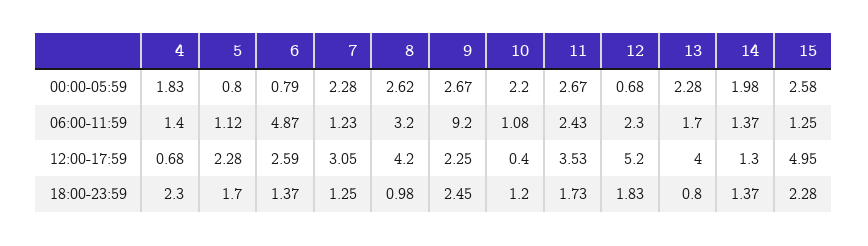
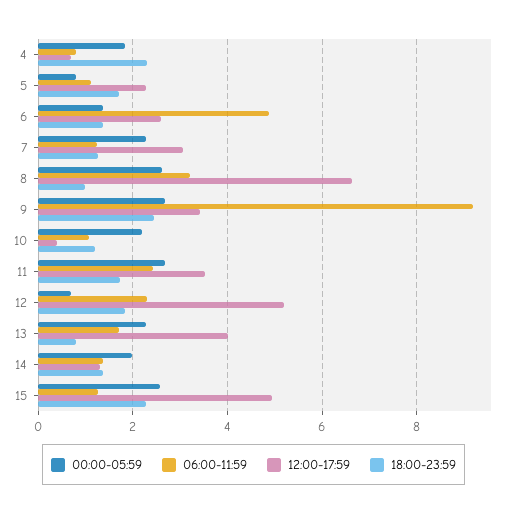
  {
    "00:00-05:59": {
      "4": 1.83,
      "5": 0.8,
-     "6": 0.79,
+     "6": 1.4,
      "7": 2.28,
      "8": 2.62,
      "9": 2.67,
      "10": 2.2,
      "11": 2.67,
      "12": 0.68,
      "13": 2.28,
      "14": 1.98,
      "15": 2.58
    },
    "06:00-11:59": {
-     "4": 1.4,
+     "4": 0.8,
      "5": 1.12,
      "6": 4.87,
      "7": 1.23,
      "8": 3.2,
      "9": 9.2,
      "10": 1.08,
      "11": 2.43,
      "12": 2.3,
      "13": 1.7,
      "14": 1.37,
      "15": 1.25
    },
    "12:00-17:59": {
      "4": 0.68,
      "5": 2.28,
      "6": 2.59,
      "7": 3.05,
-     "8": 4.2,
+     "8": 6.6,
-     "9": 2.25,
+     "9": 3.4,
      "10": 0.4,
      "11": 3.53,
      "12": 5.2,
      "13": 4,
      "14": 1.3,
      "15": 4.95
    },
    "18:00-23:59": {
      "4": 2.3,
      "5": 1.7,
      "6": 1.37,
      "7": 1.25,
      "8": 0.98,
      "9": 2.45,
      "10": 1.2,
      "11": 1.73,
      "12": 1.83,
      "13": 0.8,
      "14": 1.37,
      "15": 2.28
    }
  }

